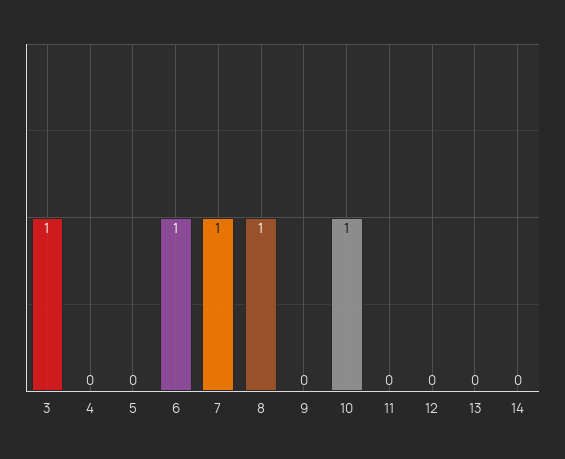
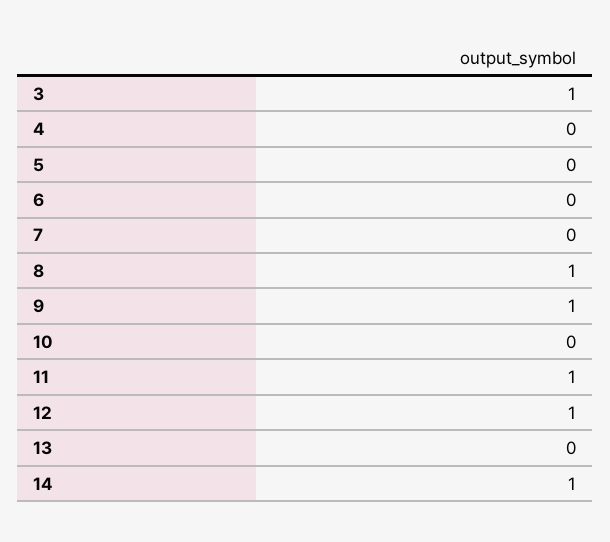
  {
    "3": 1,
    "4": 0,
    "5": 0,
-   "6": 1,
+   "6": 0,
-   "7": 1,
+   "7": 0,
    "8": 1,
-   "9": 0,
+   "9": 1,
-   "10": 1,
+   "10": 0,
-   "11": 0,
+   "11": 1,
-   "12": 0,
+   "12": 1,
    "13": 0,
-   "14": 0
+   "14": 1
  }

